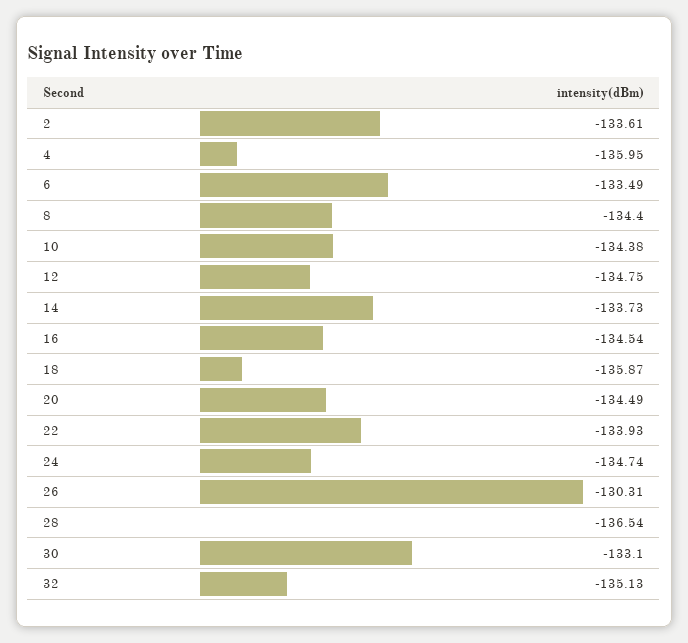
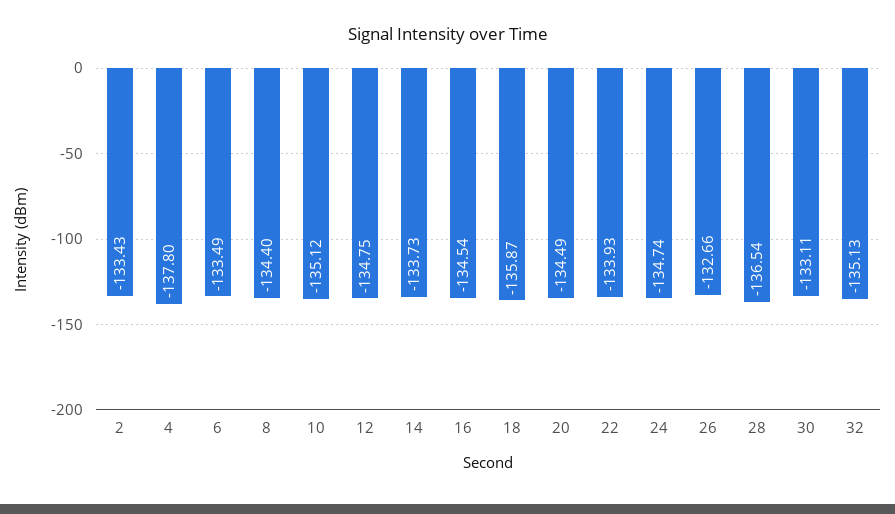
  {
-   "2": -133.61,
+   "2": -133.43,
-   "4": -135.95,
+   "4": -137.8,
    "6": -133.49,
    "8": -134.4,
-   "10": -134.38,
+   "10": -135.12,
    "12": -134.75,
    "14": -133.73,
    "16": -134.54,
    "18": -135.87,
    "20": -134.49,
    "22": -133.93,
    "24": -134.74,
-   "26": -130.31,
+   "26": -132.66,
    "28": -136.54,
-   "30": -133.1,
+   "30": -133.11,
    "32": -135.13
  }

